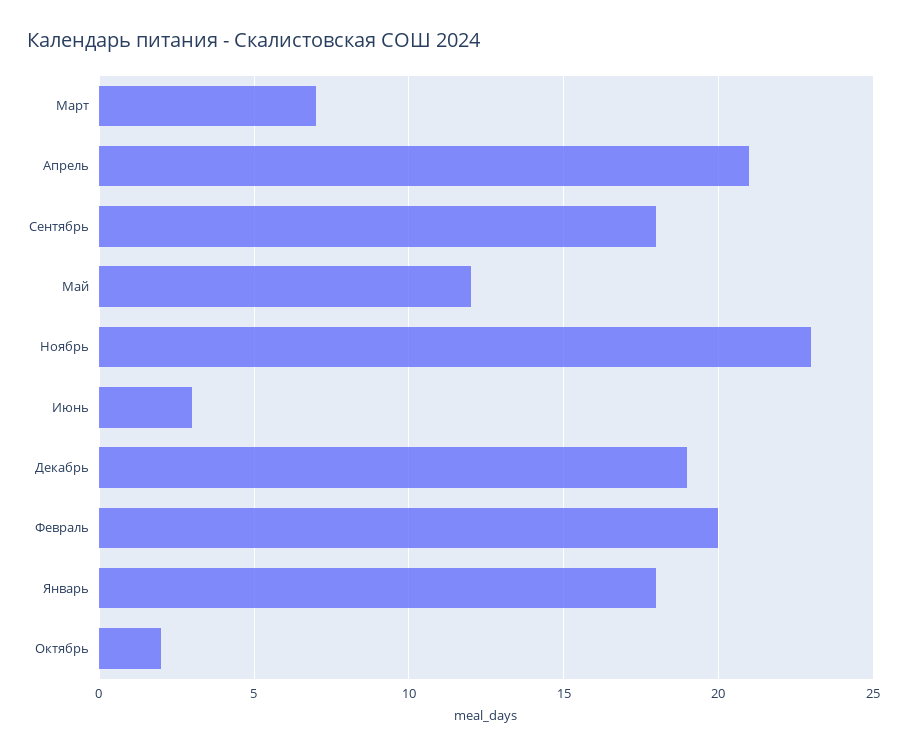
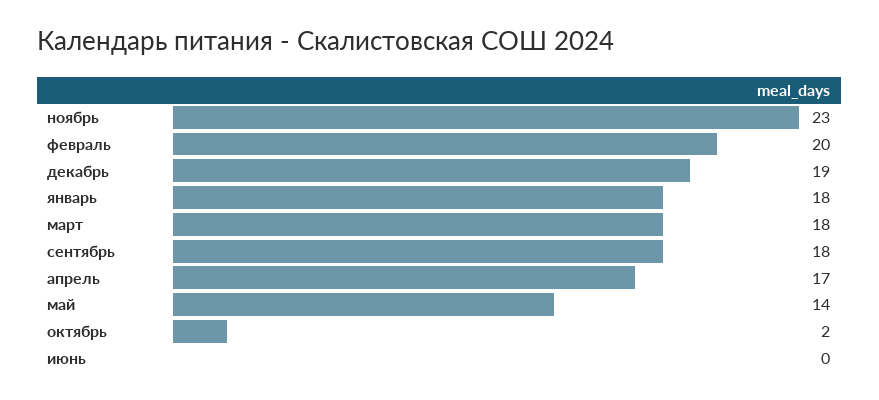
  {
-   "Март": 7,
+   "Март": 18,
-   "Апрель": 21,
+   "Апрель": 17,
    "Сентябрь": 18,
-   "Май": 12,
+   "Май": 14,
    "Ноябрь": 23,
-   "Июнь": 3,
+   "Июнь": 0,
    "Декабрь": 19,
    "Февраль": 20,
    "Январь": 18,
    "Октябрь": 2
  }

